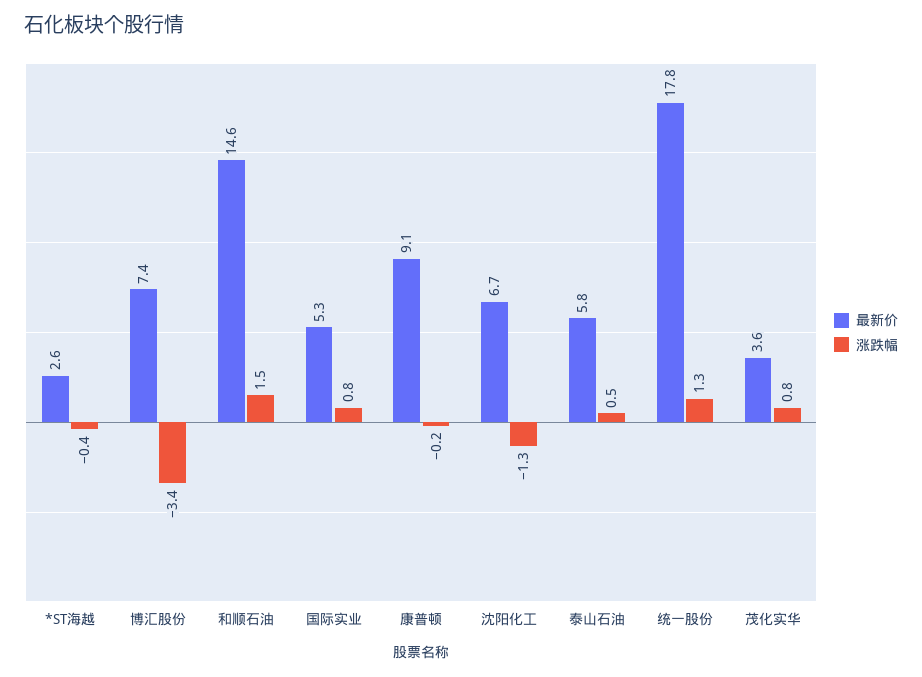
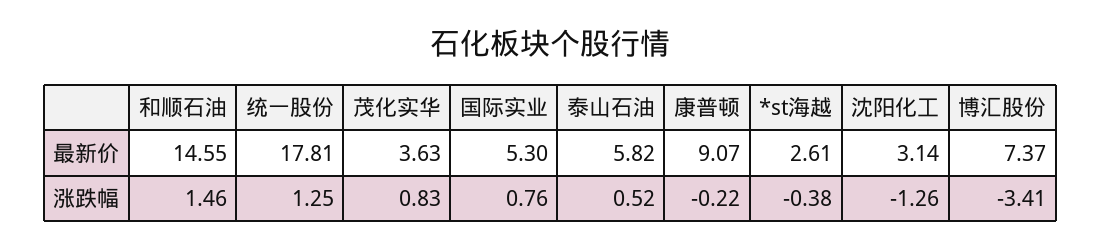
  {
    "最新价": {
      "*ST海越": 2.61,
      "博汇股份": 7.37,
      "和顺石油": 14.55,
      "国际实业": 5.3,
      "康普顿": 9.07,
-     "沈阳化工": 6.7,
+     "沈阳化工": 3.14,
      "泰山石油": 5.82,
      "统一股份": 17.81,
      "茂化实华": 3.63
    },
    "涨跌幅": {
      "*ST海越": -0.38,
      "博汇股份": -3.41,
      "和顺石油": 1.46,
      "国际实业": 0.76,
      "康普顿": -0.22,
      "沈阳化工": -1.26,
      "泰山石油": 0.52,
      "统一股份": 1.25,
      "茂化实华": 0.83
    }
  }

